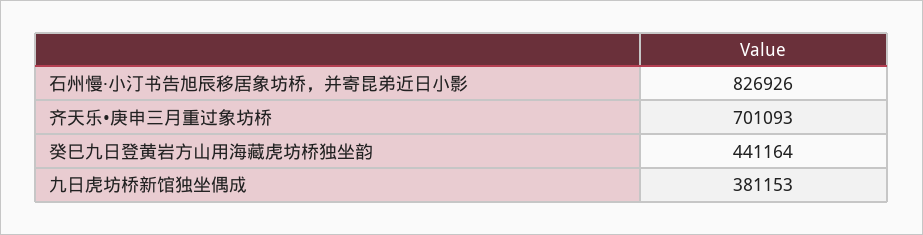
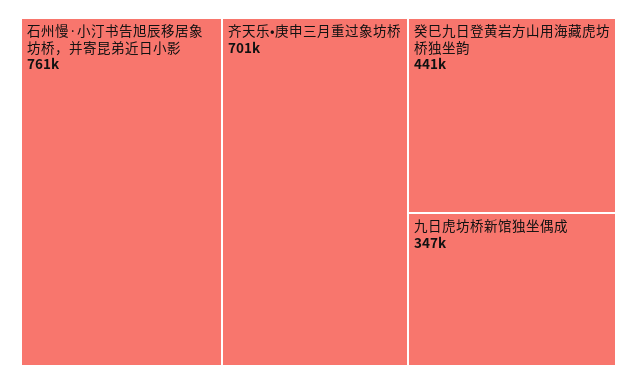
  {
-   "石州慢·小汀书告旭辰移居象坊桥，并寄昆弟近日小影": 826926,
+   "石州慢·小汀书告旭辰移居象坊桥，并寄昆弟近日小影": 761000,
    "齐天乐•庚申三月重过象坊桥": 701093,
    "癸巳九日登黄岩方山用海藏虎坊桥独坐韵": 441164,
-   "九日虎坊桥新馆独坐偶成": 381153
+   "九日虎坊桥新馆独坐偶成": 347000
  }

